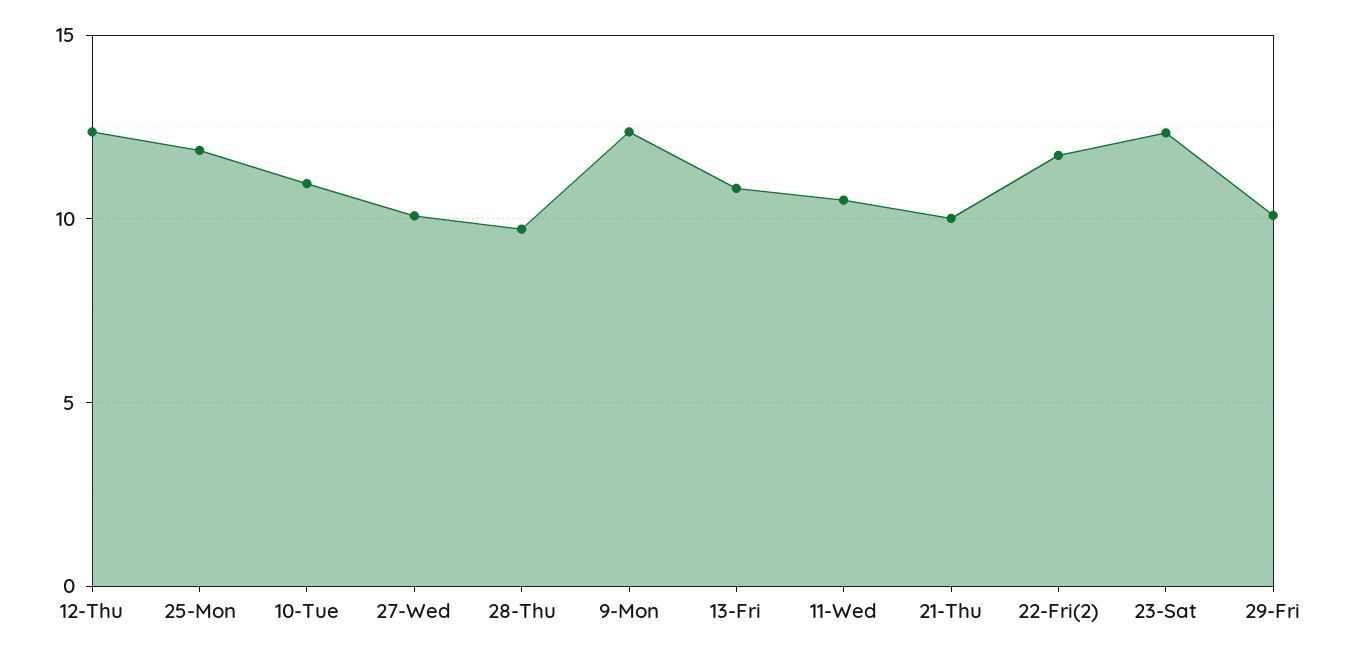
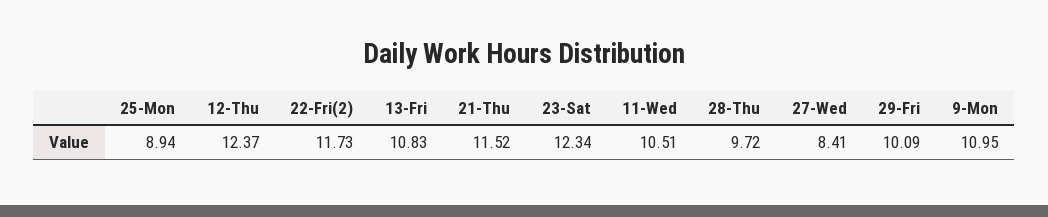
  {
    "12-Thu": 12.37,
-   "25-Mon": 12,
+   "25-Mon": 8.94,
-   "10-Tue": 11,
-   "27-Wed": 10,
+   "27-Wed": 8.41,
    "28-Thu": 9.72,
-   "9-Mon": 12.5,
+   "9-Mon": 10.95,
    "13-Fri": 10.83,
    "11-Wed": 10.51,
-   "21-Thu": 10,
+   "21-Thu": 11.52,
    "22-Fri(2)": 11.73,
    "23-Sat": 12.34,
    "29-Fri": 10.09
  }

